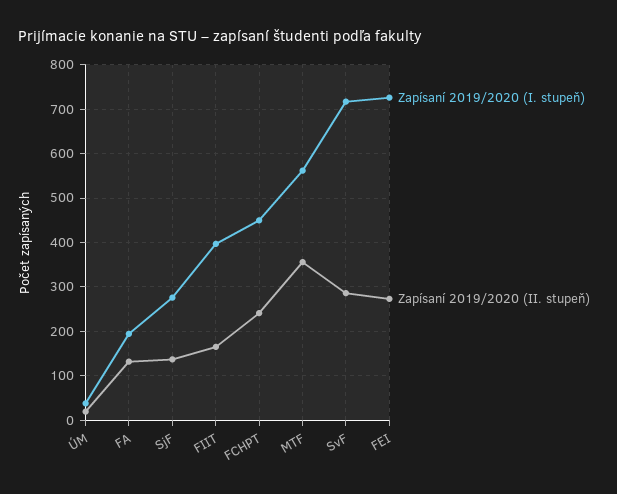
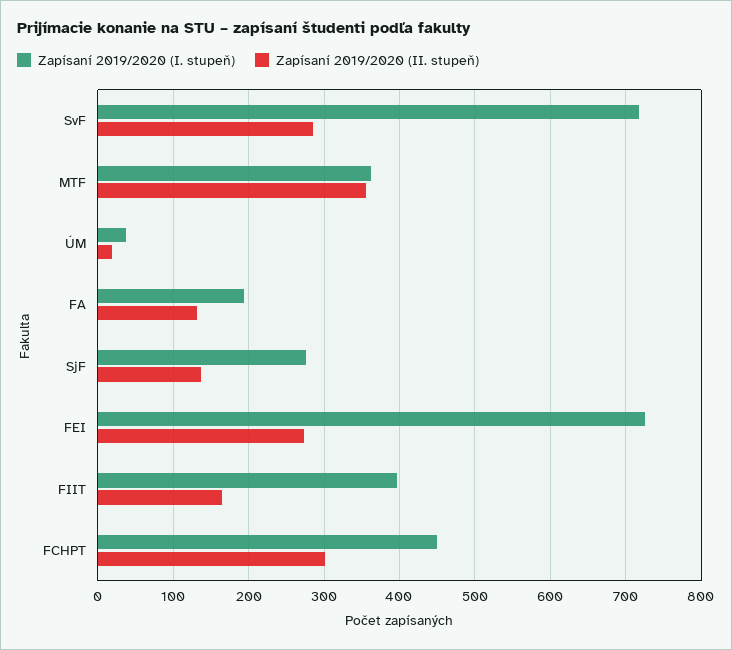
  {
    "Zapísaní 2019/2020 (I. stupeň)": {
      "ÚM": 40,
      "FA": 190,
      "SjF": 280,
      "FIIT": 400,
      "FCHPT": 450,
-     "MTF": 560,
+     "MTF": 360,
      "SvF": 720,
      "FEI": 730
    },
    "Zapísaní 2019/2020 (II. stupeň)": {
      "ÚM": 20,
      "FA": 130,
      "SjF": 140,
      "FIIT": 170,
-     "FCHPT": 240,
+     "FCHPT": 300,
      "MTF": 360,
      "SvF": 290,
      "FEI": 270
    }
  }

